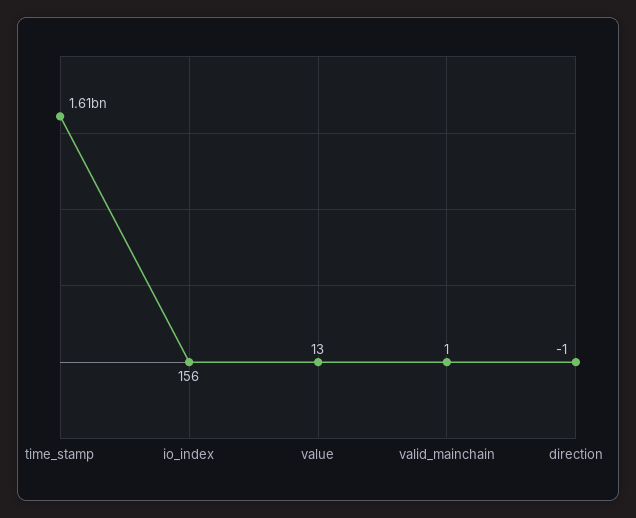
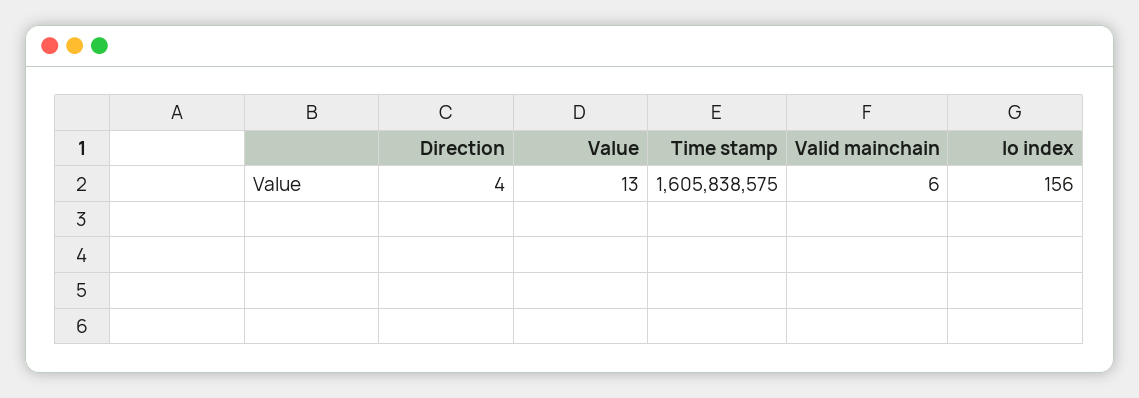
  {
    "time_stamp": 1605838575,
    "io_index": 156,
    "value": 13,
-   "valid_mainchain": 1,
+   "valid_mainchain": 6,
-   "direction": -1
+   "direction": 4
  }

